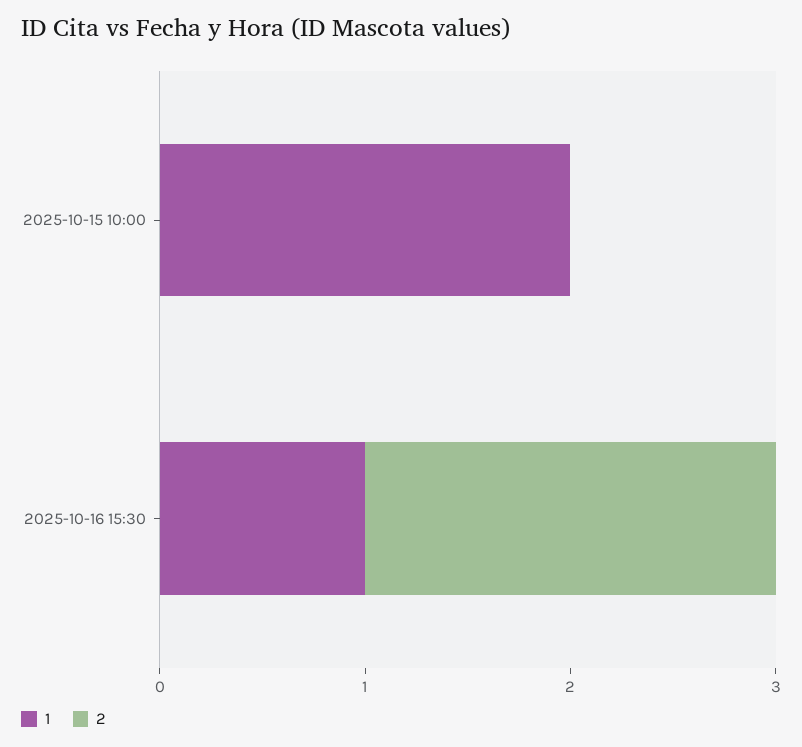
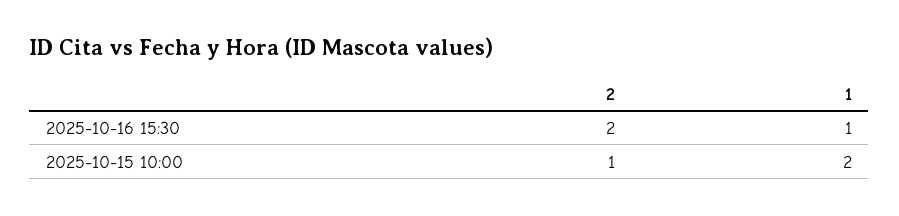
  {
    "1": {
      "2025-10-15 10:00": 2,
      "2025-10-16 15:30": 1
    },
    "2": {
-     "2025-10-15 10:00": 0,
+     "2025-10-15 10:00": 1,
      "2025-10-16 15:30": 2
    }
  }

